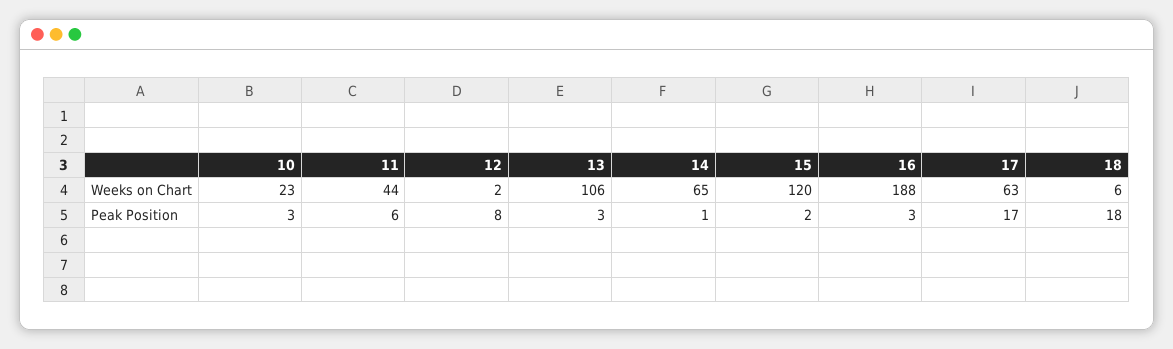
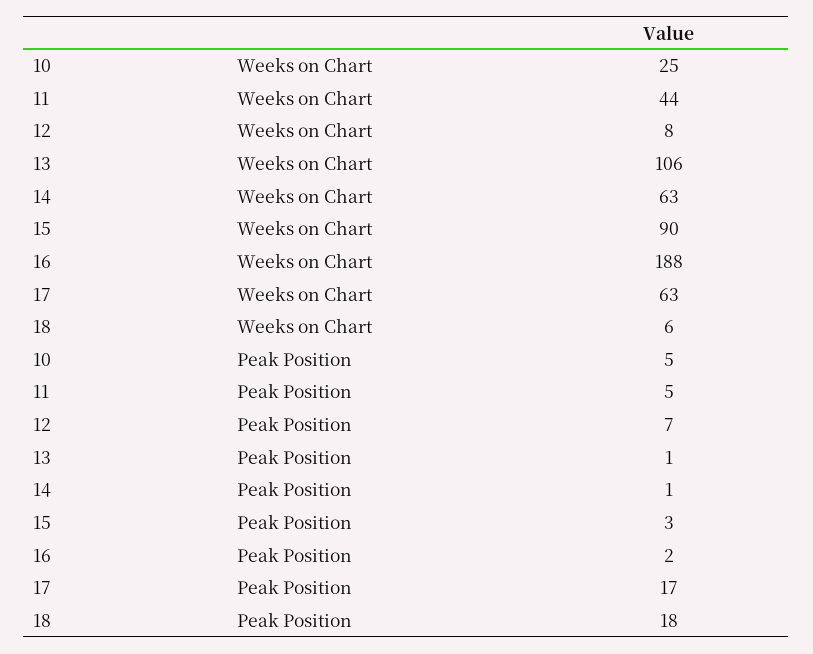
  {
    "10": {
-     "Weeks on Chart": 23,
+     "Weeks on Chart": 25,
-     "Peak Position": 3
+     "Peak Position": 5
    },
    "11": {
      "Weeks on Chart": 44,
-     "Peak Position": 6
+     "Peak Position": 5
    },
    "12": {
-     "Weeks on Chart": 2,
+     "Weeks on Chart": 8,
-     "Peak Position": 8
+     "Peak Position": 7
    },
    "13": {
      "Weeks on Chart": 106,
-     "Peak Position": 3
+     "Peak Position": 1
    },
    "14": {
-     "Weeks on Chart": 65,
+     "Weeks on Chart": 63,
      "Peak Position": 1
    },
    "15": {
-     "Weeks on Chart": 120,
+     "Weeks on Chart": 90,
-     "Peak Position": 2
+     "Peak Position": 3
    },
    "16": {
      "Weeks on Chart": 188,
-     "Peak Position": 3
+     "Peak Position": 2
    },
    "17": {
      "Weeks on Chart": 63,
      "Peak Position": 17
    },
    "18": {
      "Weeks on Chart": 6,
      "Peak Position": 18
    }
  }

